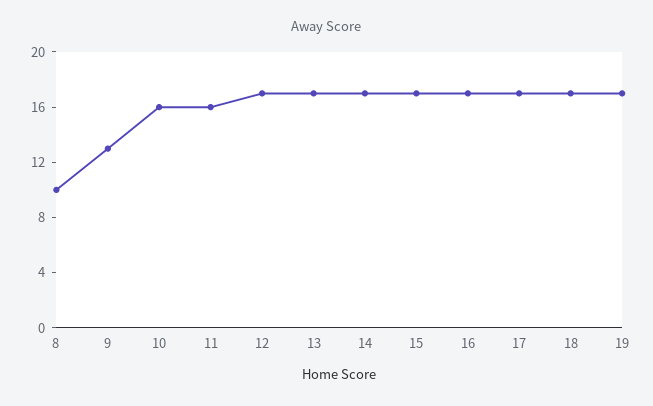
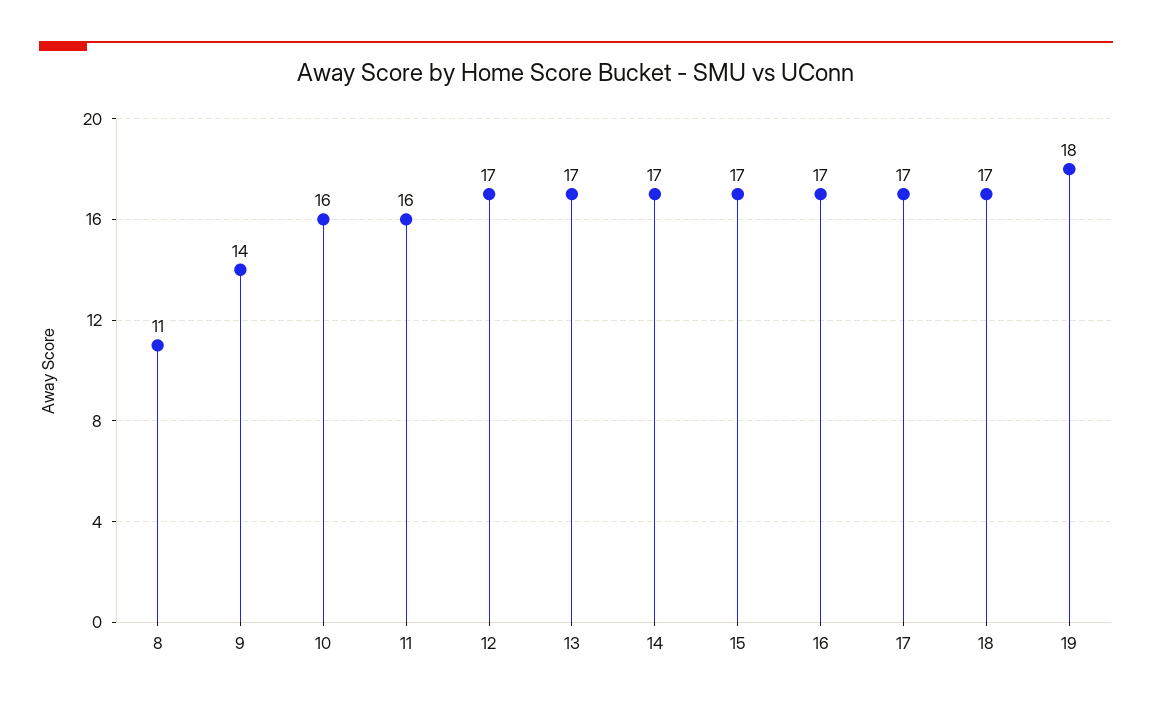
  {
-   "8": 10,
+   "8": 11,
-   "9": 13,
+   "9": 14,
    "10": 16,
    "11": 16,
    "12": 17,
    "13": 17,
    "14": 17,
    "15": 17,
    "16": 17,
    "17": 17,
    "18": 17,
-   "19": 17
+   "19": 18
  }

